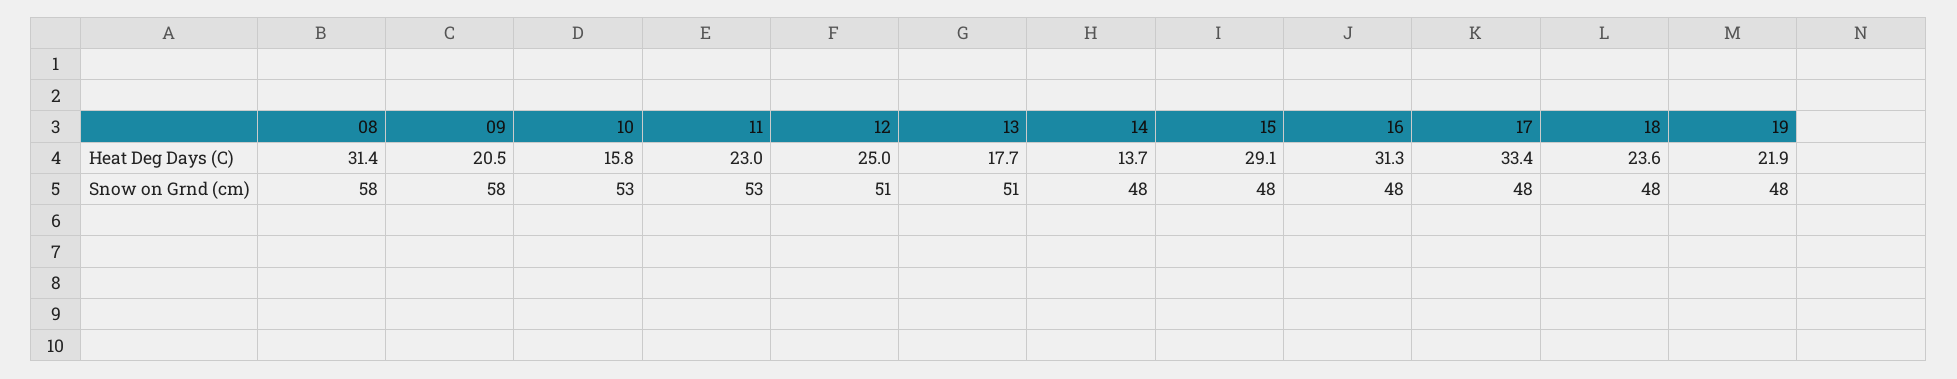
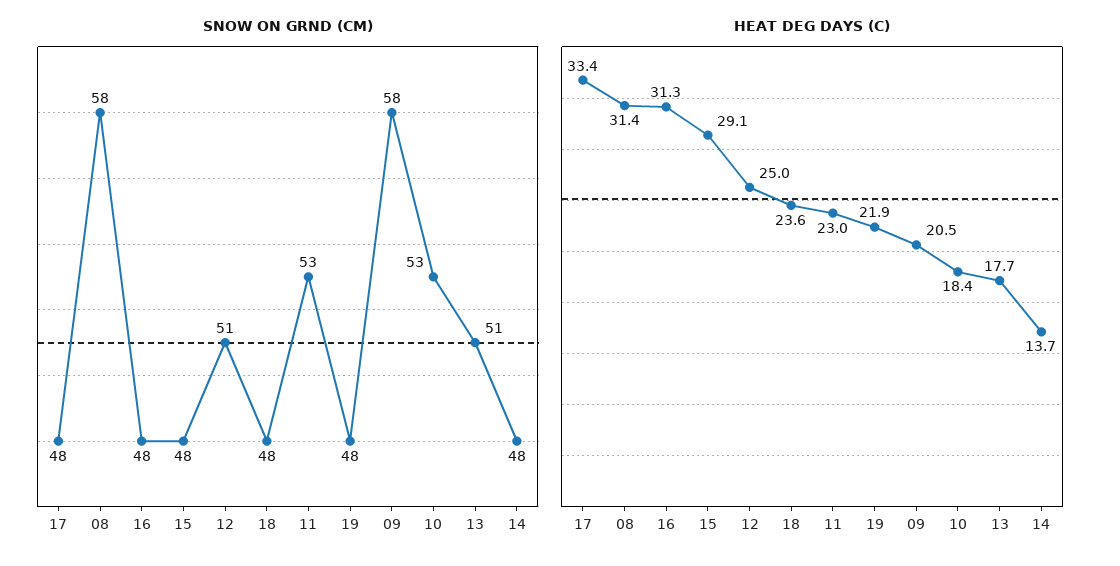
  {
    "Heat Deg Days (C)": {
      "08": 31.4,
      "09": 20.5,
-     "10": 15.8,
+     "10": 18.4,
      "11": 23,
      "12": 25,
      "13": 17.7,
      "14": 13.7,
      "15": 29.1,
      "16": 31.3,
      "17": 33.4,
      "18": 23.6,
      "19": 21.9
    },
    "Snow on Grnd (cm)": {
      "08": 58,
      "09": 58,
      "10": 53,
      "11": 53,
      "12": 51,
      "13": 51,
      "14": 48,
      "15": 48,
      "16": 48,
      "17": 48,
      "18": 48,
      "19": 48
    }
  }

